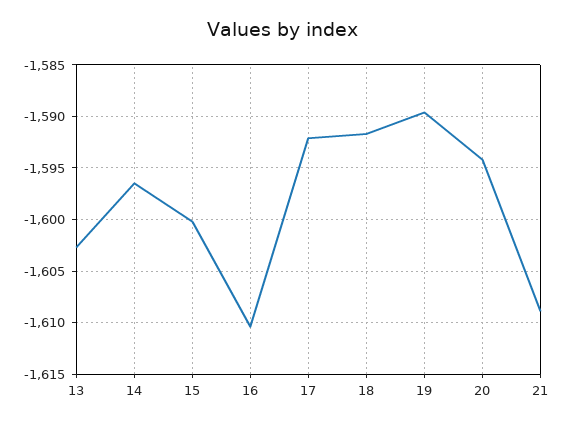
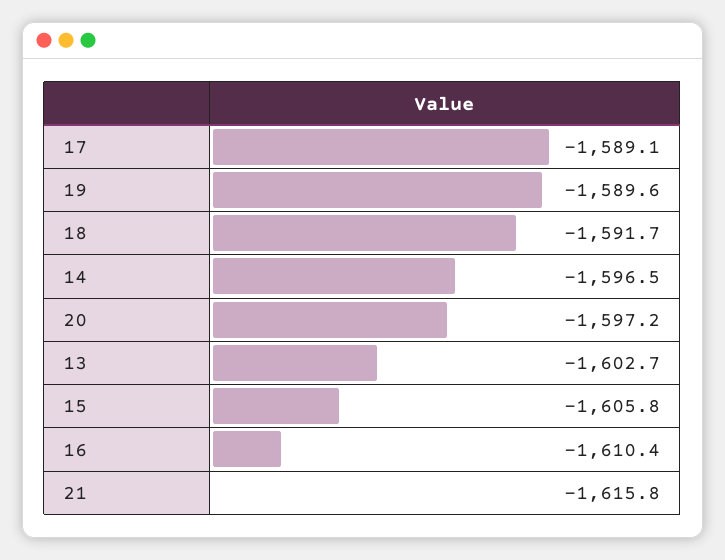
  {
    "13": -1602.7,
    "14": -1596.5,
-   "15": -1600,
+   "15": -1605.8,
    "16": -1610.4,
-   "17": -1592,
+   "17": -1589.1,
    "18": -1591.7,
    "19": -1589.6,
-   "20": -1594,
+   "20": -1597.2,
-   "21": -1609
+   "21": -1615.8
  }

